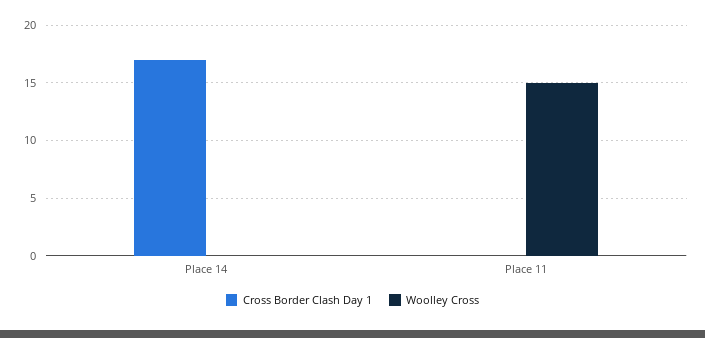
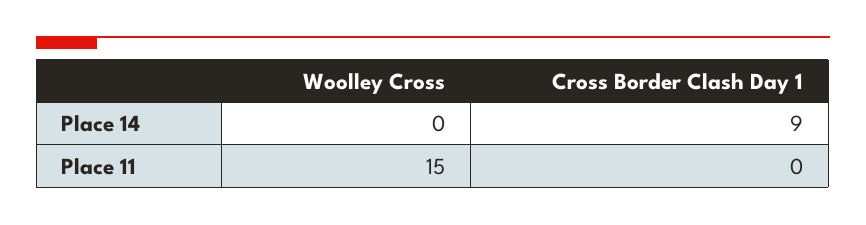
  {
    "Cross Border Clash Day 1": {
-     "Place 14": 17,
+     "Place 14": 9,
      "Place 11": 0
    },
    "Woolley Cross": {
      "Place 14": 0,
      "Place 11": 15
    }
  }

